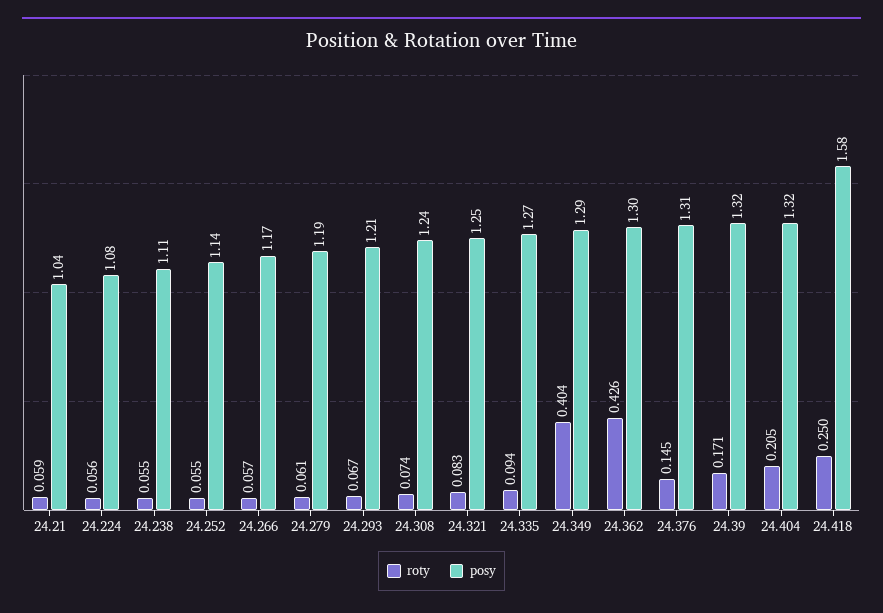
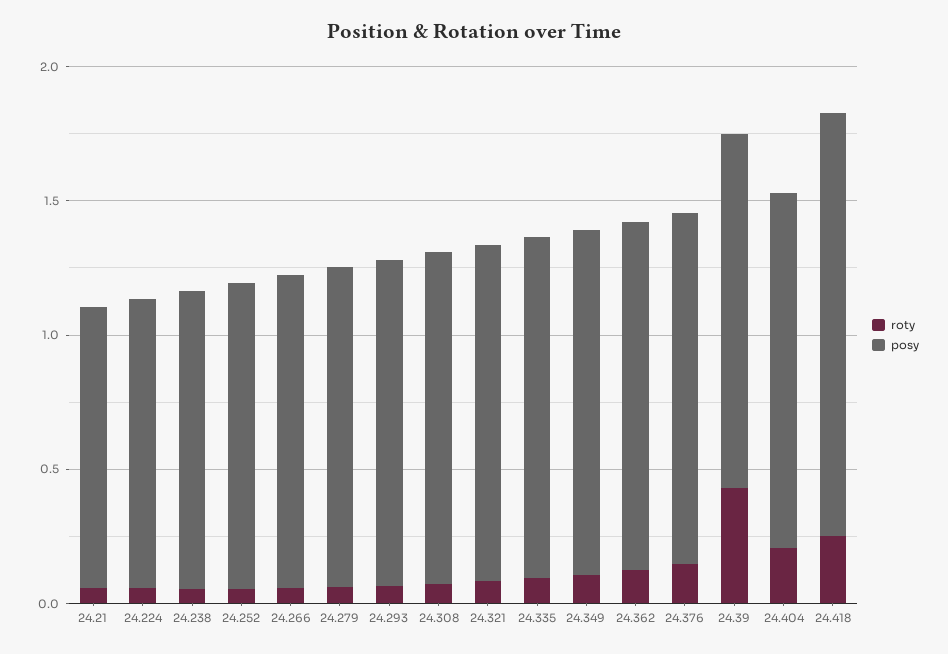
  {
    "roty": {
      "24.21": 0.059,
      "24.224": 0.056,
      "24.238": 0.055,
      "24.252": 0.055,
      "24.266": 0.057,
      "24.279": 0.061,
      "24.293": 0.067,
      "24.308": 0.074,
      "24.321": 0.083,
      "24.335": 0.094,
-     "24.349": 0.404,
+     "24.349": 0.1,
-     "24.362": 0.426,
+     "24.362": 0.1,
      "24.376": 0.145,
-     "24.39": 0.171,
+     "24.39": 0.4,
      "24.404": 0.205,
      "24.418": 0.25
    },
    "posy": {
      "24.21": 1.04,
      "24.224": 1.08,
      "24.238": 1.11,
      "24.252": 1.14,
      "24.266": 1.17,
      "24.279": 1.19,
      "24.293": 1.21,
      "24.308": 1.24,
      "24.321": 1.25,
      "24.335": 1.27,
      "24.349": 1.29,
      "24.362": 1.3,
      "24.376": 1.31,
      "24.39": 1.32,
      "24.404": 1.32,
      "24.418": 1.58
    }
  }

